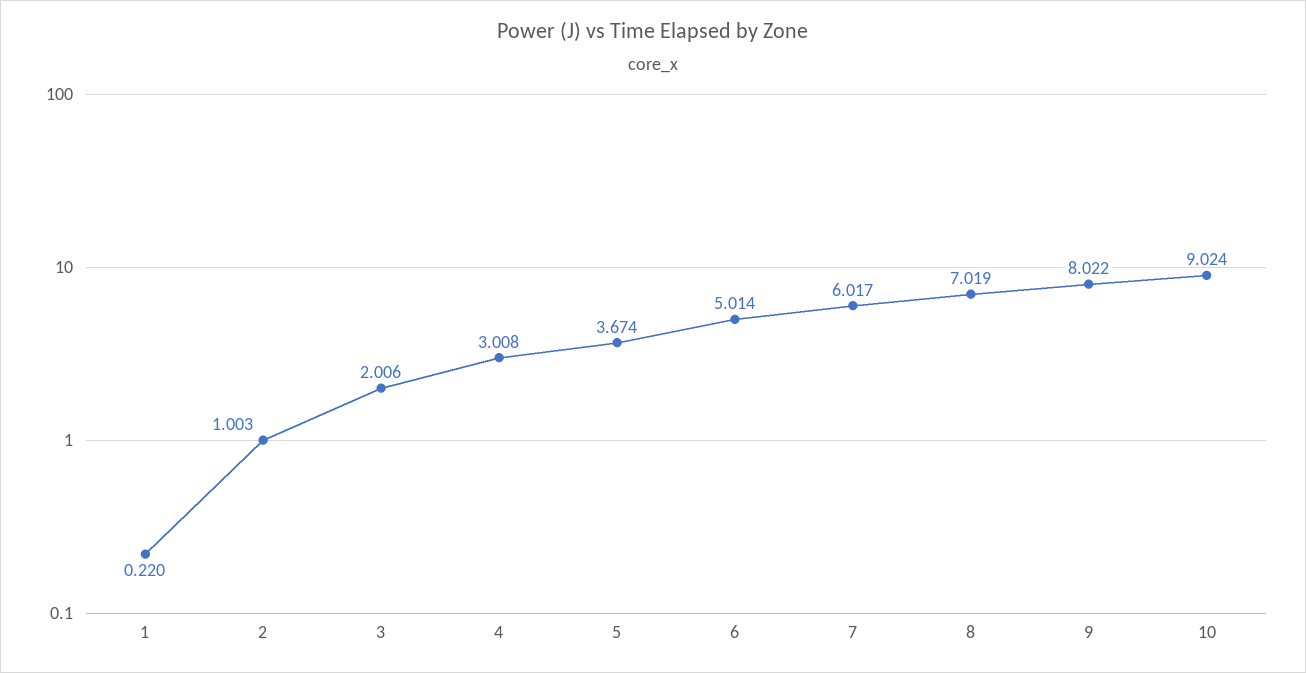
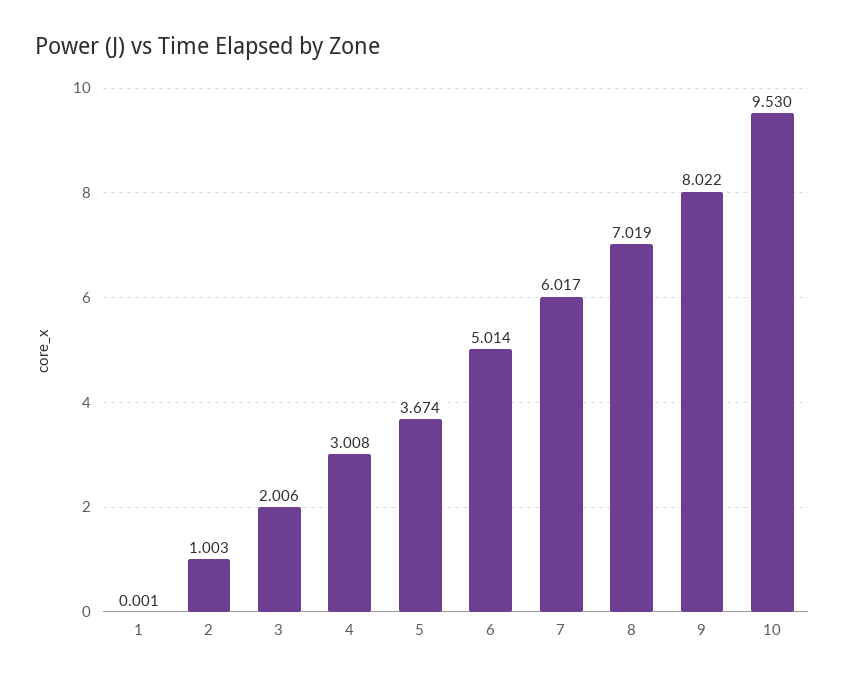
  {
-   "1": 0.22,
+   "1": 0.001,
    "2": 1.003,
    "3": 2.006,
    "4": 3.008,
    "5": 3.674,
    "6": 5.014,
    "7": 6.017,
    "8": 7.019,
    "9": 8.022,
-   "10": 9.024
+   "10": 9.53
  }

